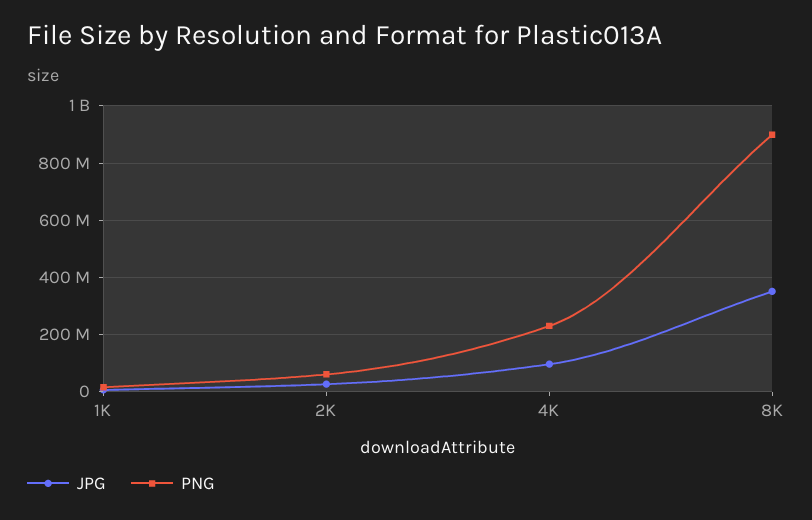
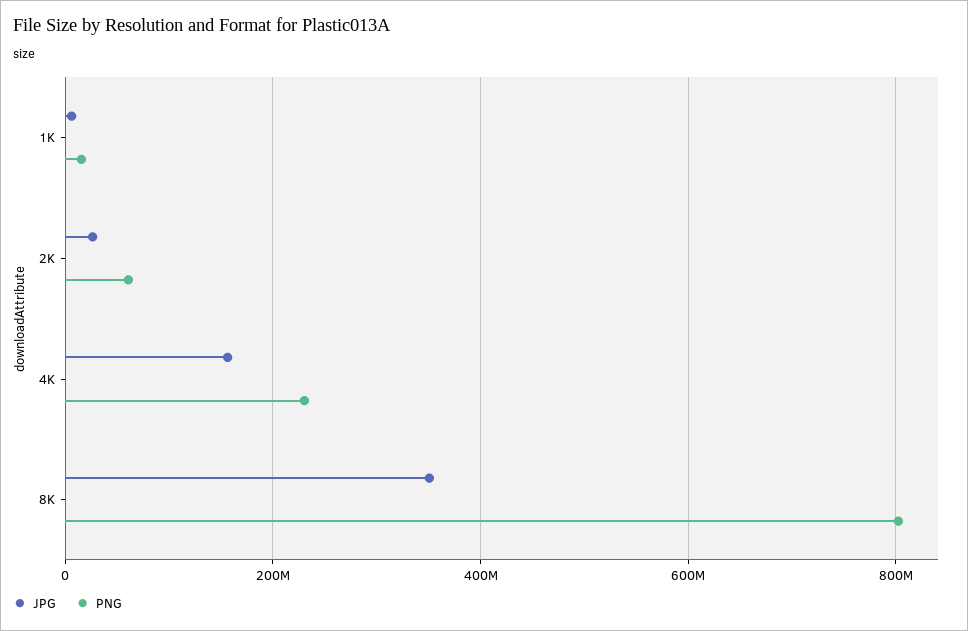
  {
    "JPG": {
      "1K": 0,
      "2K": 20000000,
-     "4K": 100000000,
+     "4K": 160000000,
      "8K": 360000000
    },
    "PNG": {
      "1K": 20000000,
      "2K": 60000000,
      "4K": 240000000,
-     "8K": 900000000
+     "8K": 800000000
    }
  }

